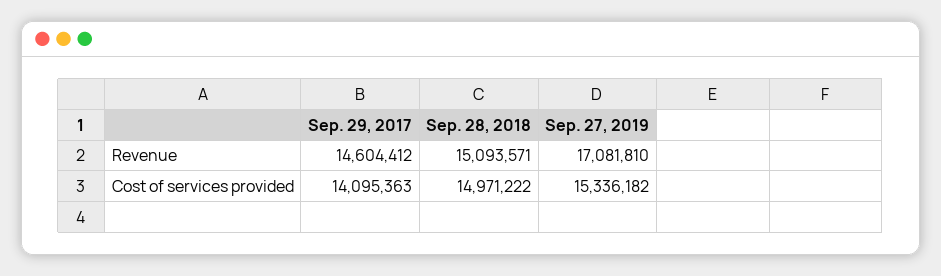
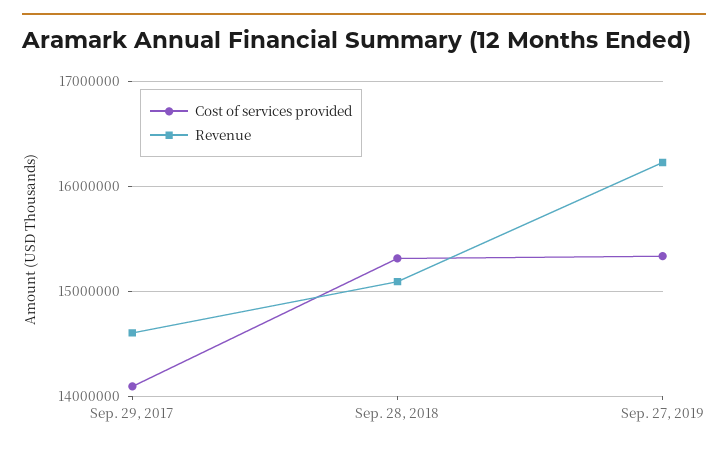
  {
    "Revenue": {
      "Sep. 29, 2017": 14604412,
      "Sep. 28, 2018": 15093571,
-     "Sep. 27, 2019": 17081810
+     "Sep. 27, 2019": 16200000
    },
    "Cost of services provided": {
      "Sep. 29, 2017": 14095363,
-     "Sep. 28, 2018": 14971222,
+     "Sep. 28, 2018": 15300000,
      "Sep. 27, 2019": 15336182
    }
  }

